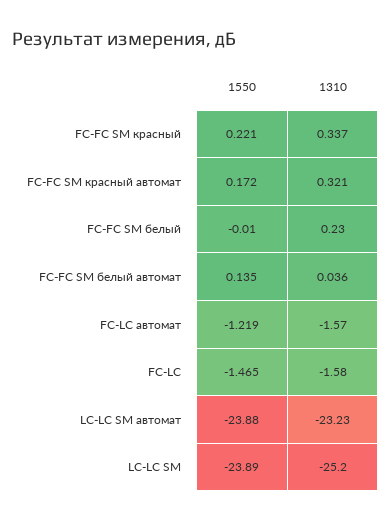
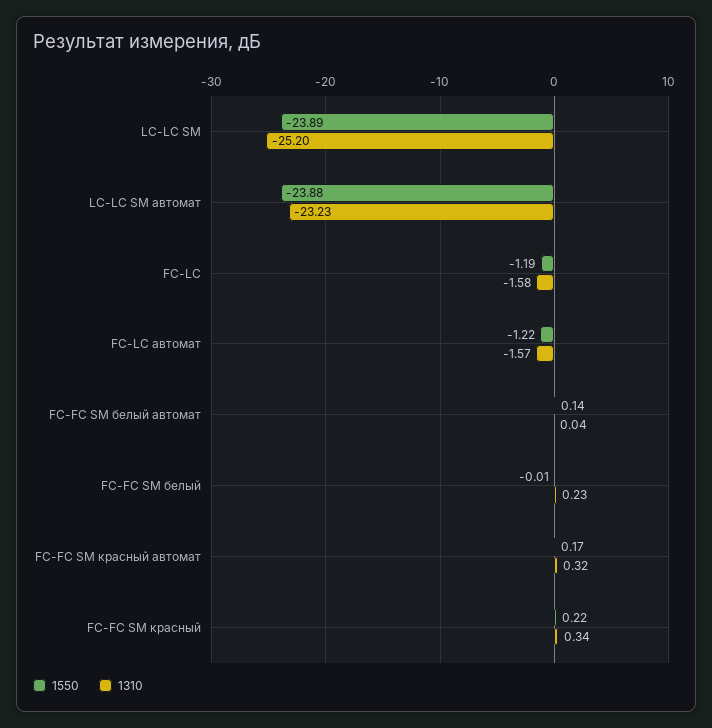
  {
    "1550": {
      "FC-FC SM красный": 0.221,
      "FC-FC SM красный автомат": 0.172,
      "FC-FC SM белый": -0.01,
      "FC-FC SM белый автомат": 0.135,
      "FC-LC автомат": -1.219,
-     "FC-LC": -1.465,
+     "FC-LC": -1.19,
      "LC-LC SM автомат": -23.88,
      "LC-LC SM": -23.89
    },
    "1310": {
      "FC-FC SM красный": 0.337,
      "FC-FC SM красный автомат": 0.321,
      "FC-FC SM белый": 0.23,
      "FC-FC SM белый автомат": 0.036,
      "FC-LC автомат": -1.57,
      "FC-LC": -1.58,
      "LC-LC SM автомат": -23.23,
      "LC-LC SM": -25.2
    }
  }

